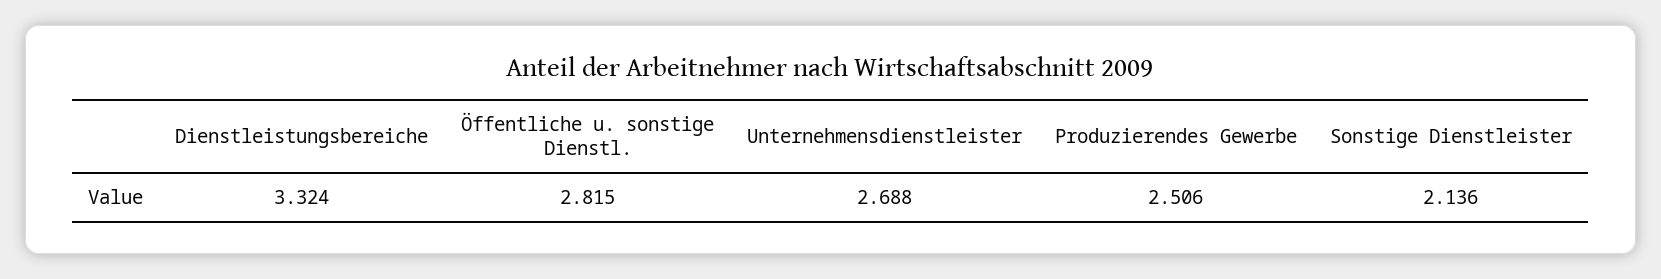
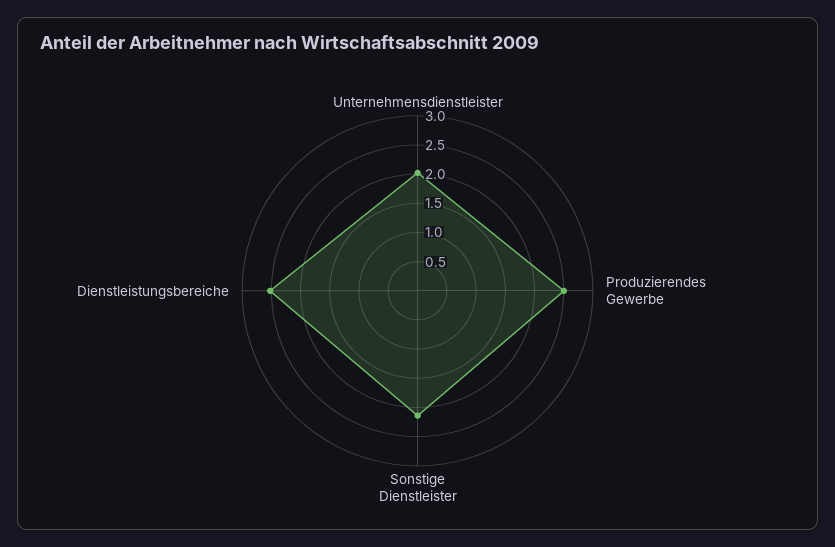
  {
-   "Dienstleistungsbereiche": 3.324,
+   "Dienstleistungsbereiche": 2.5,
-   "Öffentliche u. sonstige Dienstl.": 2.815,
-   "Unternehmensdienstleister": 2.688,
+   "Unternehmensdienstleister": 2,
    "Produzierendes Gewerbe": 2.506,
    "Sonstige Dienstleister": 2.136
  }

